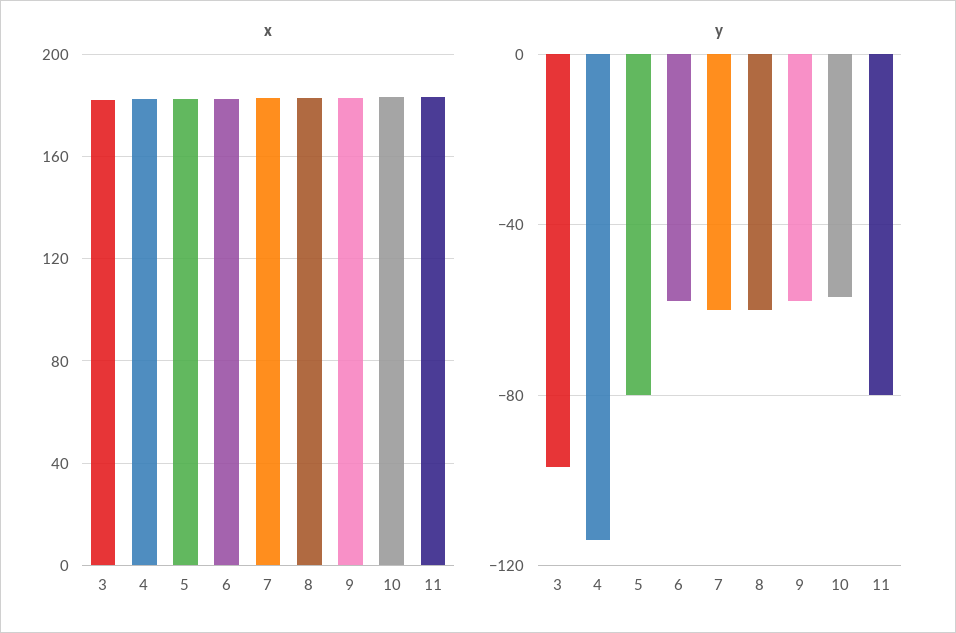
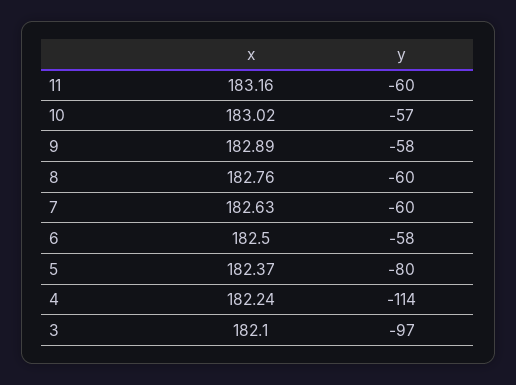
  {
    "x": {
      "3": 182.1,
      "4": 182.24,
      "5": 182.37,
      "6": 182.5,
      "7": 182.63,
      "8": 182.76,
      "9": 182.89,
      "10": 183.02,
      "11": 183.16
    },
    "y": {
      "3": -97,
      "4": -114,
      "5": -80,
      "6": -58,
      "7": -60,
      "8": -60,
      "9": -58,
      "10": -57,
-     "11": -80
+     "11": -60
    }
  }

